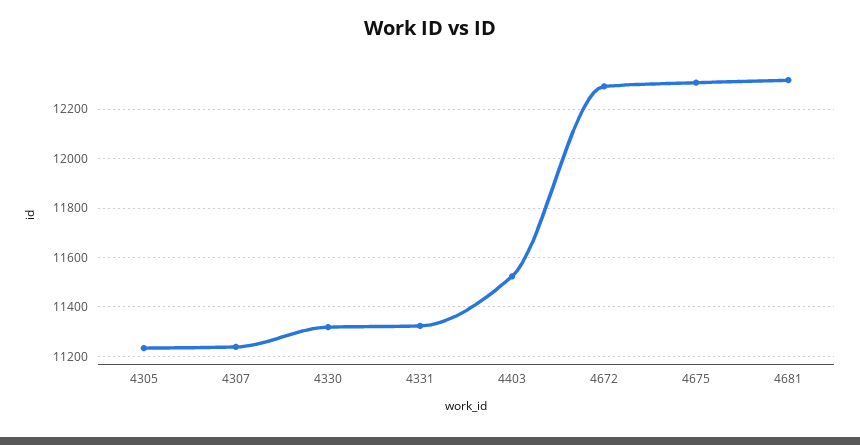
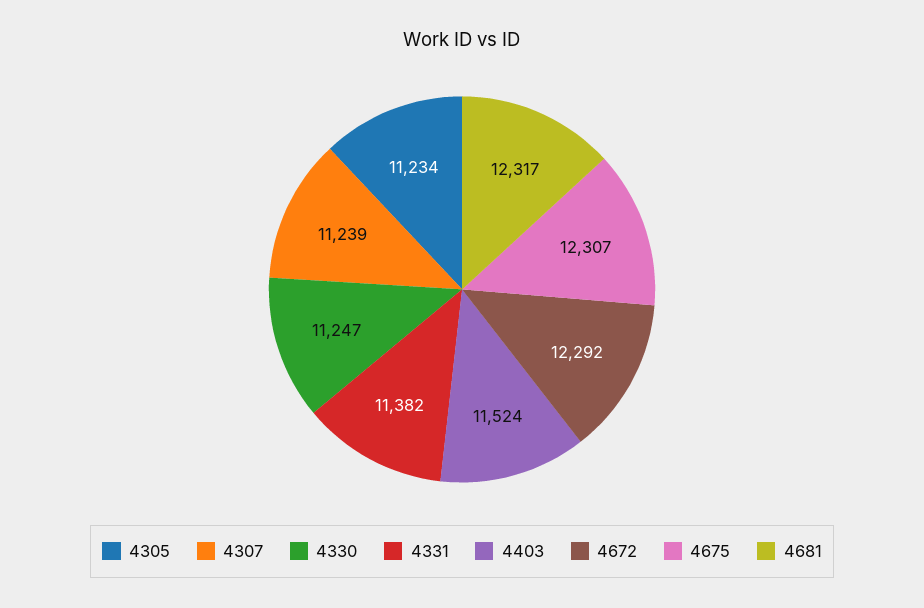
  {
    "4305": 11234,
    "4307": 11239,
-   "4330": 11325,
+   "4330": 11247,
-   "4331": 11325,
+   "4331": 11382,
    "4403": 11524,
    "4672": 12292,
    "4675": 12307,
    "4681": 12317
  }

